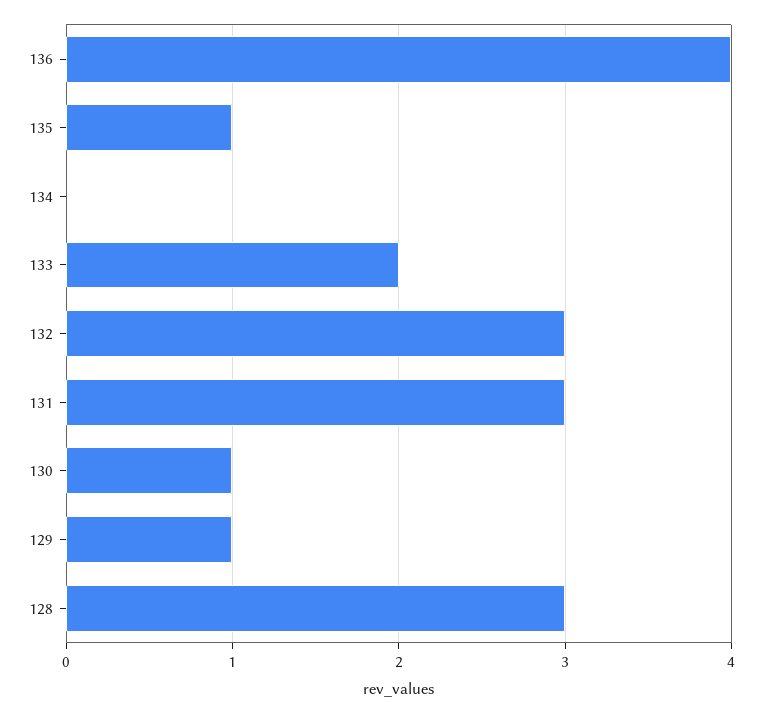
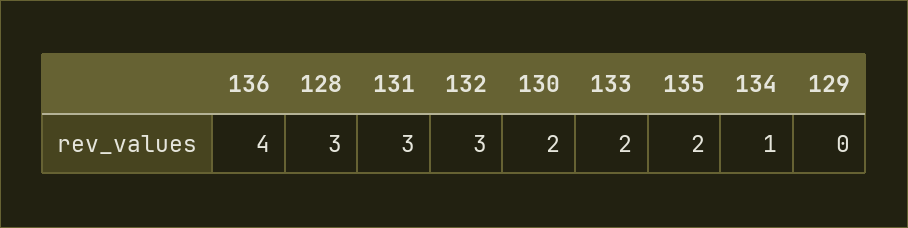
  {
    "136": 4,
-   "135": 1,
+   "135": 2,
-   "134": 0,
+   "134": 1,
    "133": 2,
    "132": 3,
    "131": 3,
-   "130": 1,
+   "130": 2,
-   "129": 1,
+   "129": 0,
    "128": 3
  }

